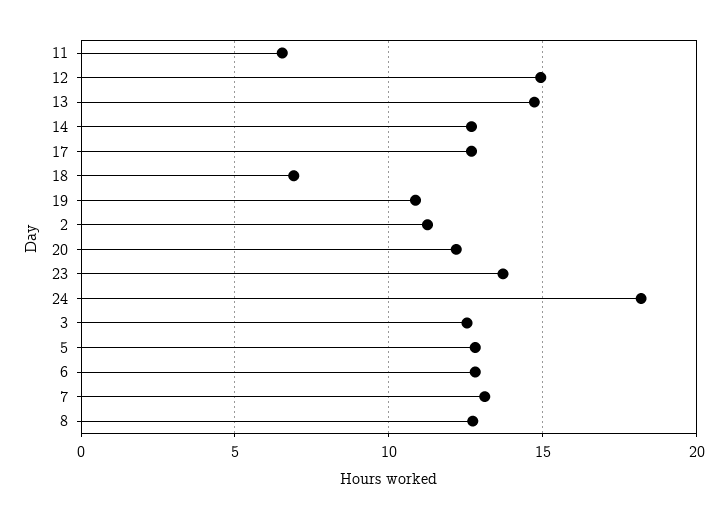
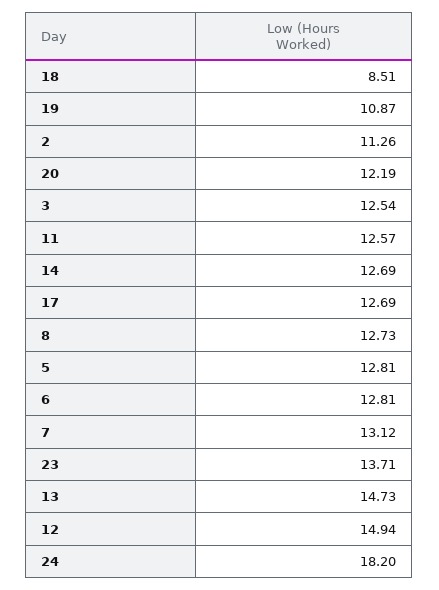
  {
-   "11": 6.5,
+   "11": 12.57,
    "12": 14.94,
    "13": 14.73,
    "14": 12.69,
    "17": 12.69,
-   "18": 7,
+   "18": 8.51,
    "19": 10.87,
    "2": 11.26,
    "20": 12.19,
    "23": 13.71,
    "24": 18.2,
    "3": 12.54,
    "5": 12.81,
    "6": 12.81,
    "7": 13.12,
    "8": 12.73
  }

